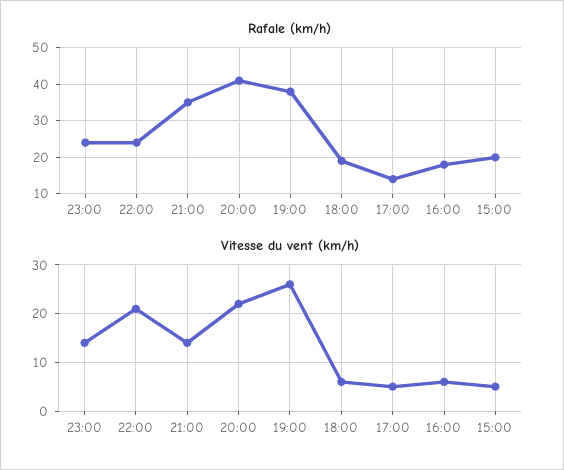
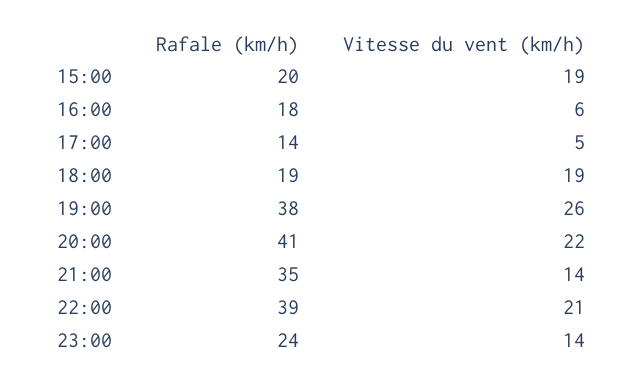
  {
    "Rafale (km/h)": {
      "23:00": 24,
-     "22:00": 25,
+     "22:00": 39,
      "21:00": 35,
      "20:00": 41,
      "19:00": 38,
      "18:00": 19,
      "17:00": 14,
      "16:00": 18,
      "15:00": 20
    },
    "Vitesse du vent (km/h)": {
      "23:00": 14,
      "22:00": 21,
      "21:00": 14,
      "20:00": 22,
      "19:00": 26,
-     "18:00": 5,
+     "18:00": 19,
      "17:00": 5,
      "16:00": 6,
-     "15:00": 5
+     "15:00": 19
    }
  }

